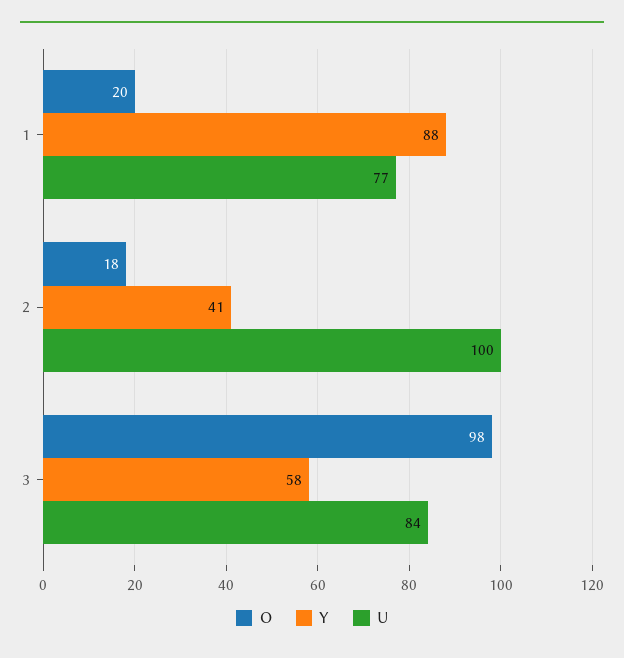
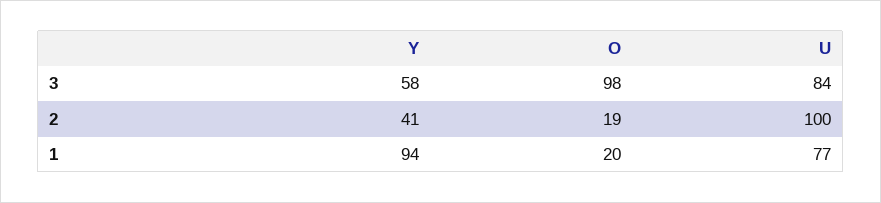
  {
    "O": {
      "1": 20,
-     "2": 18,
+     "2": 19,
      "3": 98
    },
    "Y": {
-     "1": 88,
+     "1": 94,
      "2": 41,
      "3": 58
    },
    "U": {
      "1": 77,
      "2": 100,
      "3": 84
    }
  }

